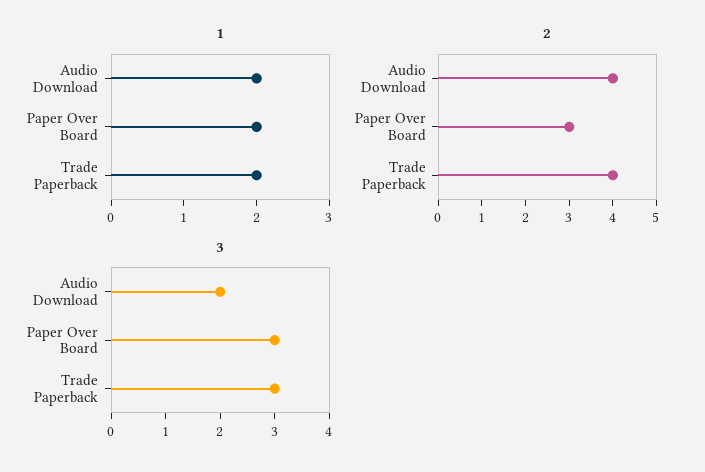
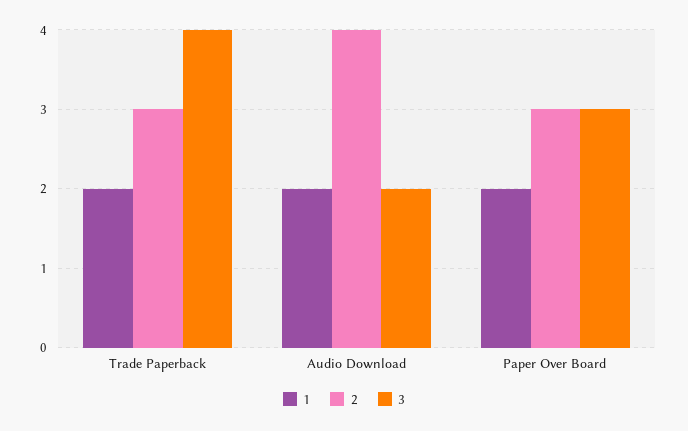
  {
    "1": {
      "Audio Download": 2,
      "Paper Over Board": 2,
      "Trade Paperback": 2
    },
    "2": {
      "Audio Download": 4,
      "Paper Over Board": 3,
-     "Trade Paperback": 4
+     "Trade Paperback": 3
    },
    "3": {
      "Audio Download": 2,
      "Paper Over Board": 3,
-     "Trade Paperback": 3
+     "Trade Paperback": 4
    }
  }

